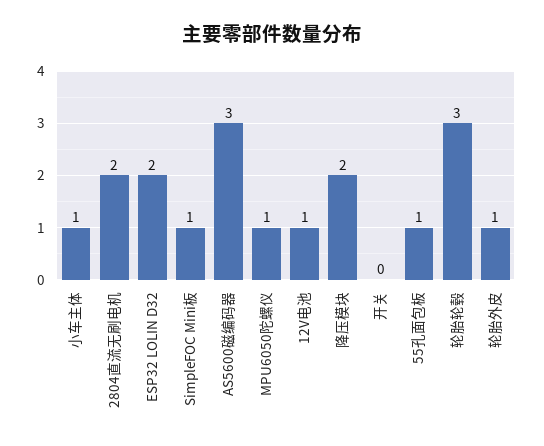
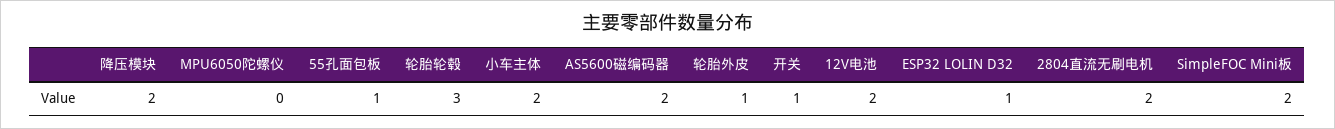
  {
-   "小车主体": 1,
+   "小车主体": 2,
    "2804直流无刷电机": 2,
-   "ESP32 LOLIN D32": 2,
+   "ESP32 LOLIN D32": 1,
-   "SimpleFOC Mini板": 1,
+   "SimpleFOC Mini板": 2,
-   "AS5600磁编码器": 3,
+   "AS5600磁编码器": 2,
-   "MPU6050陀螺仪": 1,
+   "MPU6050陀螺仪": 0,
-   "12V电池": 1,
+   "12V电池": 2,
    "降压模块": 2,
-   "开关": 0,
+   "开关": 1,
    "55孔面包板": 1,
    "轮胎轮毂": 3,
    "轮胎外皮": 1
  }

